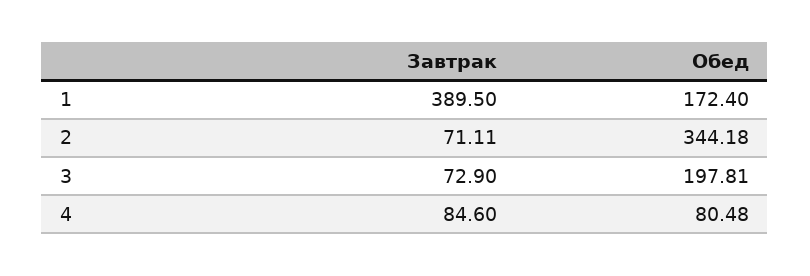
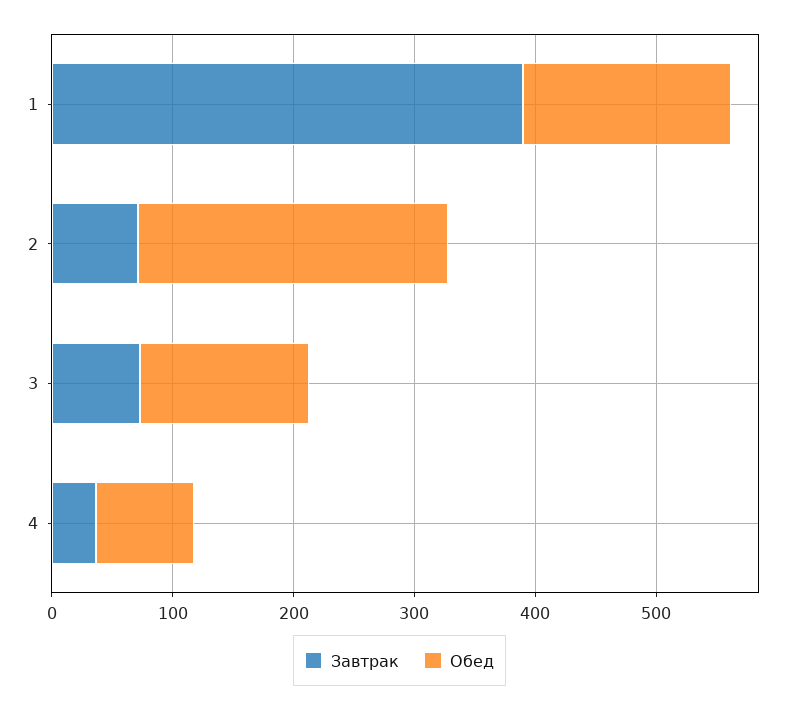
  {
    "Завтрак": {
      "1": 389.5,
      "2": 71.11,
      "3": 72.9,
-     "4": 84.6
+     "4": 40
    },
    "Обед": {
      "1": 172.4,
-     "2": 344.18,
+     "2": 260,
-     "3": 197.81,
+     "3": 140,
      "4": 80.48
    }
  }

